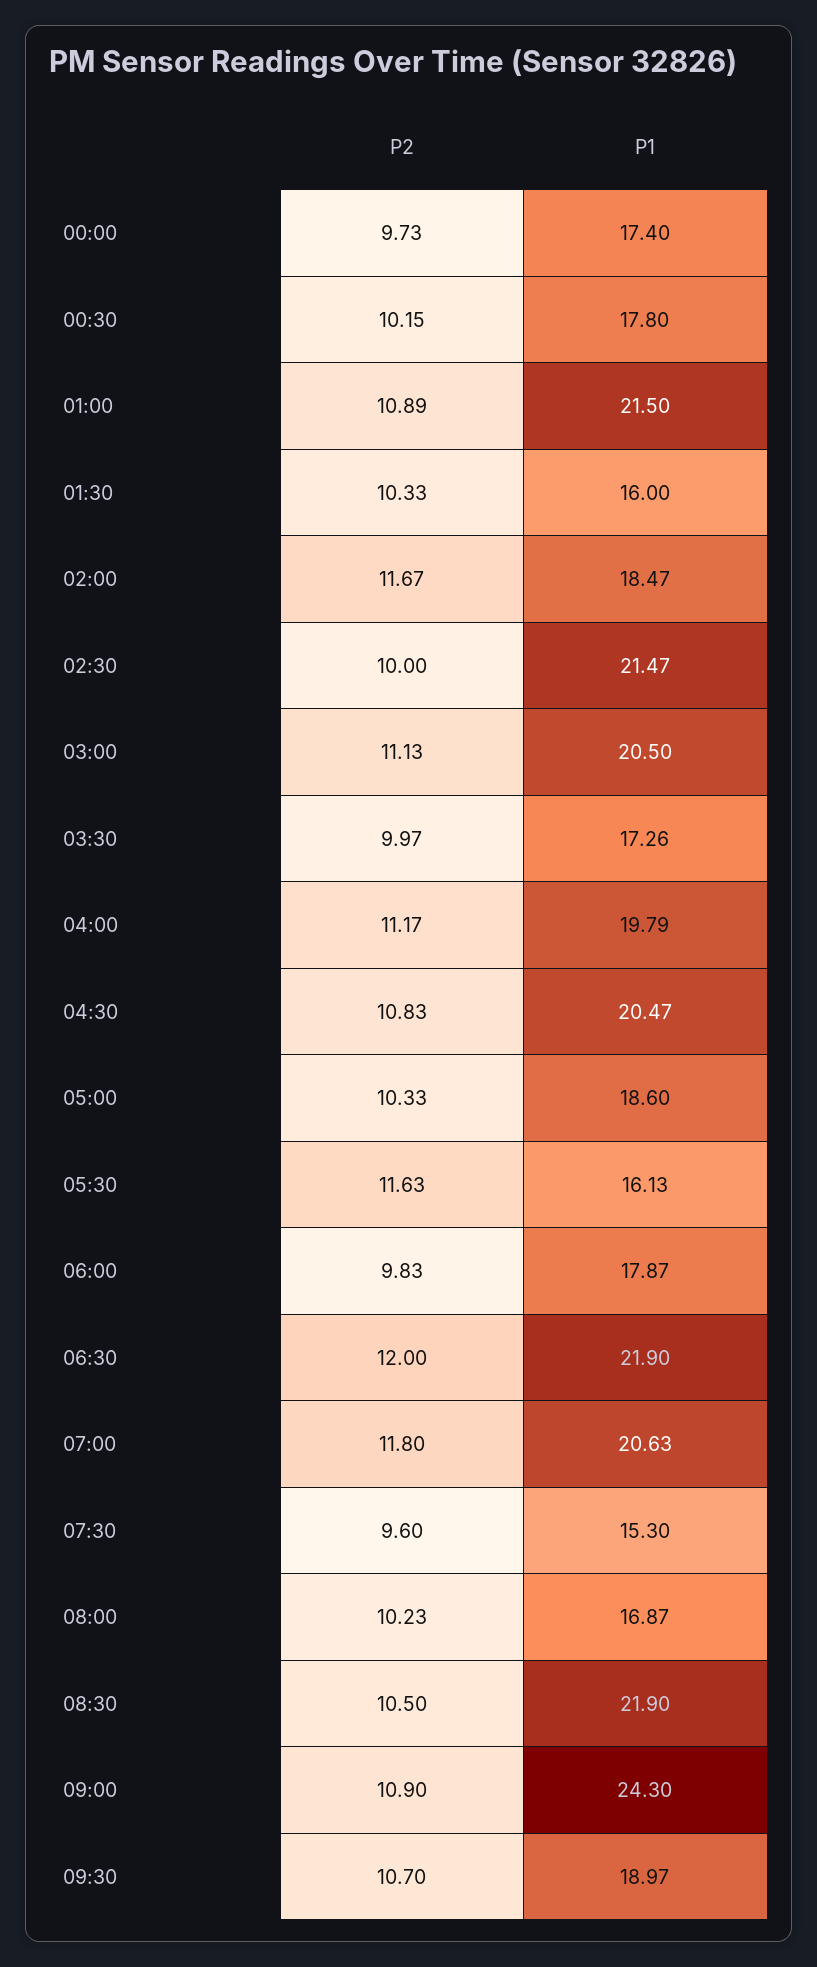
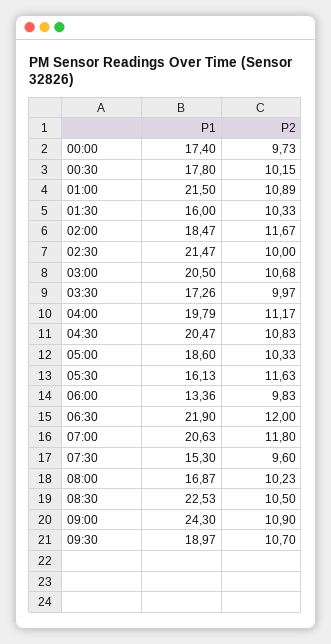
  {
    "P2": {
      "00:00": 9.73,
      "00:30": 10.15,
      "01:00": 10.89,
      "01:30": 10.33,
      "02:00": 11.67,
      "02:30": 10,
-     "03:00": 11.13,
+     "03:00": 10.68,
      "03:30": 9.97,
      "04:00": 11.17,
      "04:30": 10.83,
      "05:00": 10.33,
      "05:30": 11.63,
      "06:00": 9.83,
      "06:30": 12,
      "07:00": 11.8,
      "07:30": 9.6,
      "08:00": 10.23,
      "08:30": 10.5,
      "09:00": 10.9,
      "09:30": 10.7
    },
    "P1": {
      "00:00": 17.4,
      "00:30": 17.8,
      "01:00": 21.5,
      "01:30": 16,
      "02:00": 18.47,
      "02:30": 21.47,
      "03:00": 20.5,
      "03:30": 17.26,
      "04:00": 19.79,
      "04:30": 20.47,
      "05:00": 18.6,
      "05:30": 16.13,
-     "06:00": 17.87,
+     "06:00": 13.36,
      "06:30": 21.9,
      "07:00": 20.63,
      "07:30": 15.3,
      "08:00": 16.87,
-     "08:30": 21.9,
+     "08:30": 22.53,
      "09:00": 24.3,
      "09:30": 18.97
    }
  }

